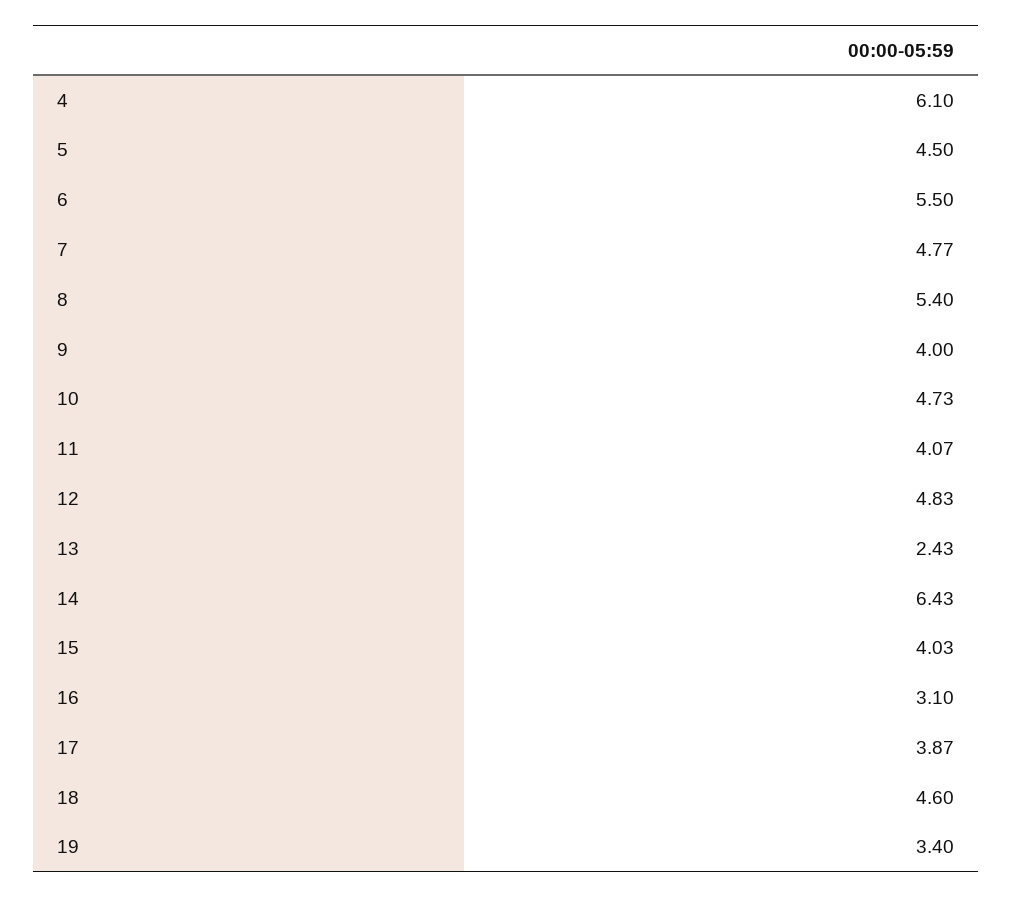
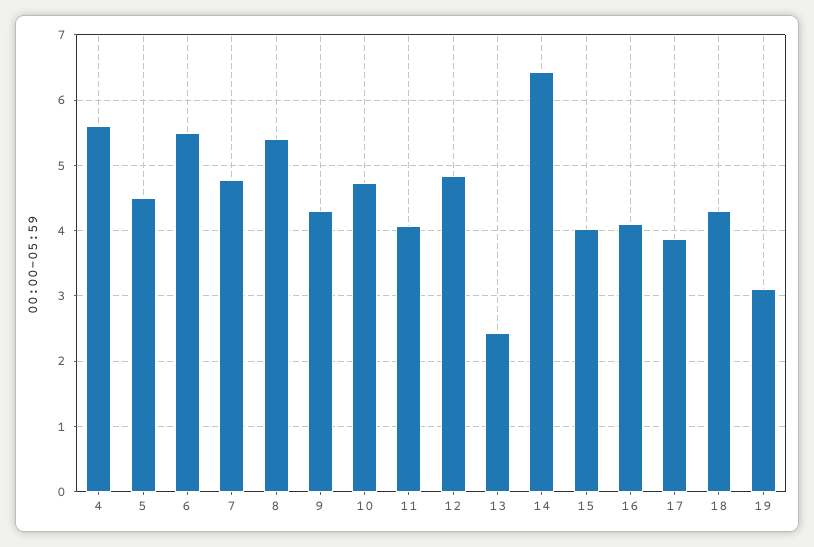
  {
-   "4": 6.1,
+   "4": 5.6,
    "5": 4.5,
    "6": 5.5,
    "7": 4.77,
    "8": 5.4,
-   "9": 4,
+   "9": 4.3,
    "10": 4.73,
    "11": 4.07,
    "12": 4.83,
    "13": 2.43,
    "14": 6.43,
    "15": 4.03,
-   "16": 3.1,
+   "16": 4.1,
    "17": 3.87,
-   "18": 4.6,
+   "18": 4.3,
-   "19": 3.4
+   "19": 3.1
  }

